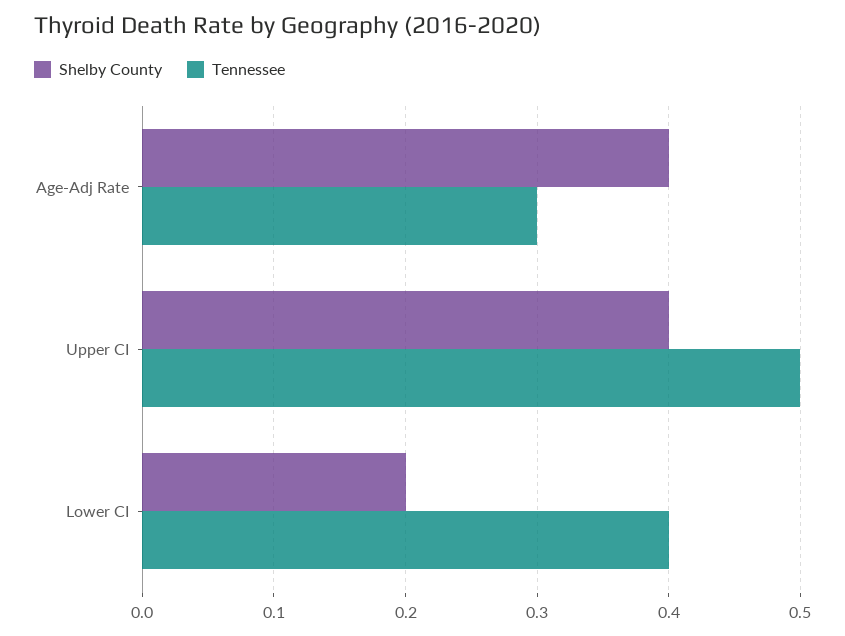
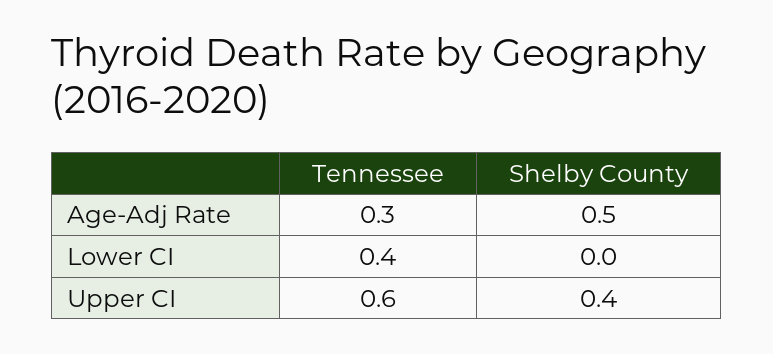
  {
    "Shelby County": {
-     "Age-Adj Rate": 0.4,
+     "Age-Adj Rate": 0.5,
      "Upper CI": 0.4,
-     "Lower CI": 0.2
+     "Lower CI": 0
    },
    "Tennessee": {
      "Age-Adj Rate": 0.3,
-     "Upper CI": 0.5,
+     "Upper CI": 0.6,
      "Lower CI": 0.4
    }
  }

